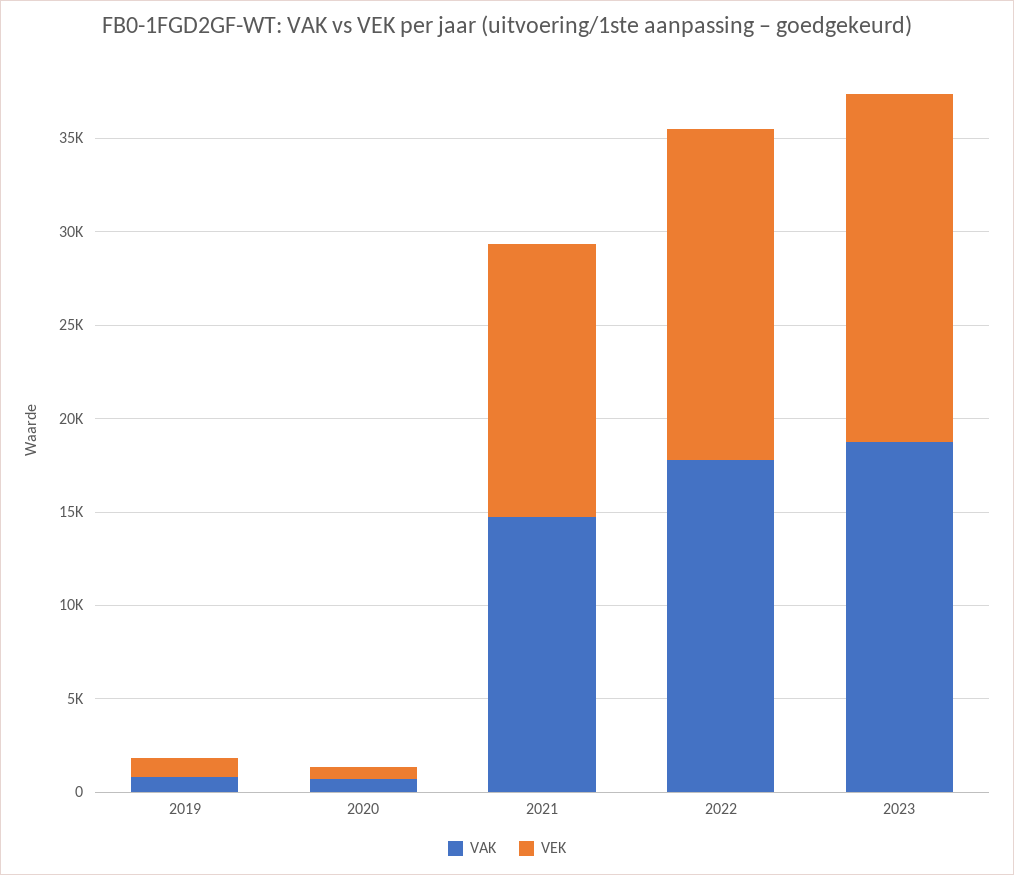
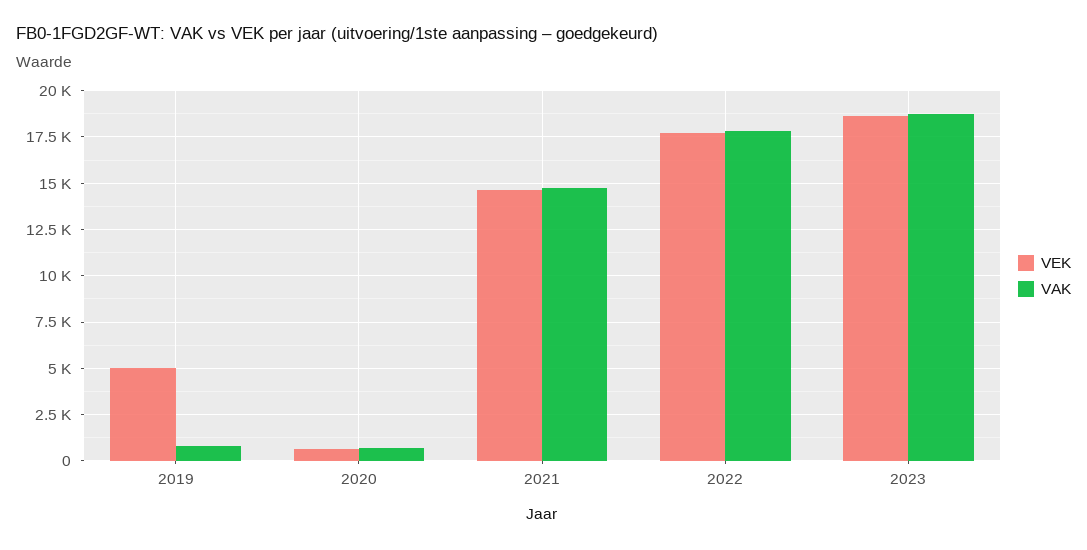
  {
    "VAK": {
      "2019": 1000,
      "2020": 500,
      "2021": 14500,
      "2022": 18000,
      "2023": 18500
    },
    "VEK": {
-     "2019": 1000,
+     "2019": 5000,
      "2020": 500,
      "2021": 14500,
      "2022": 17500,
      "2023": 18500
    }
  }

